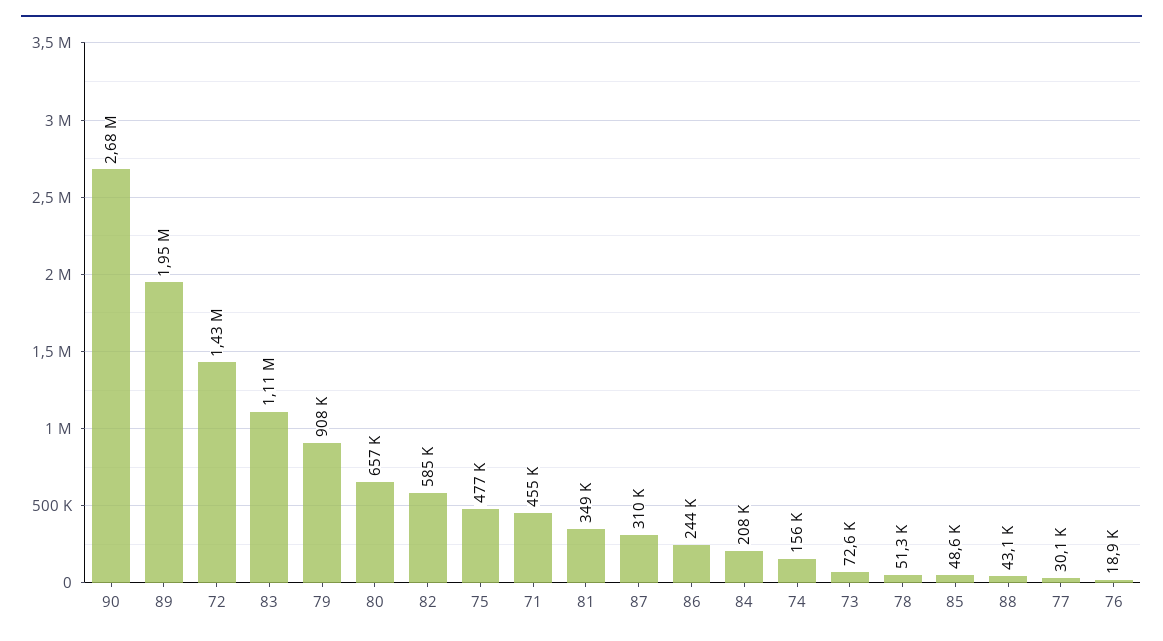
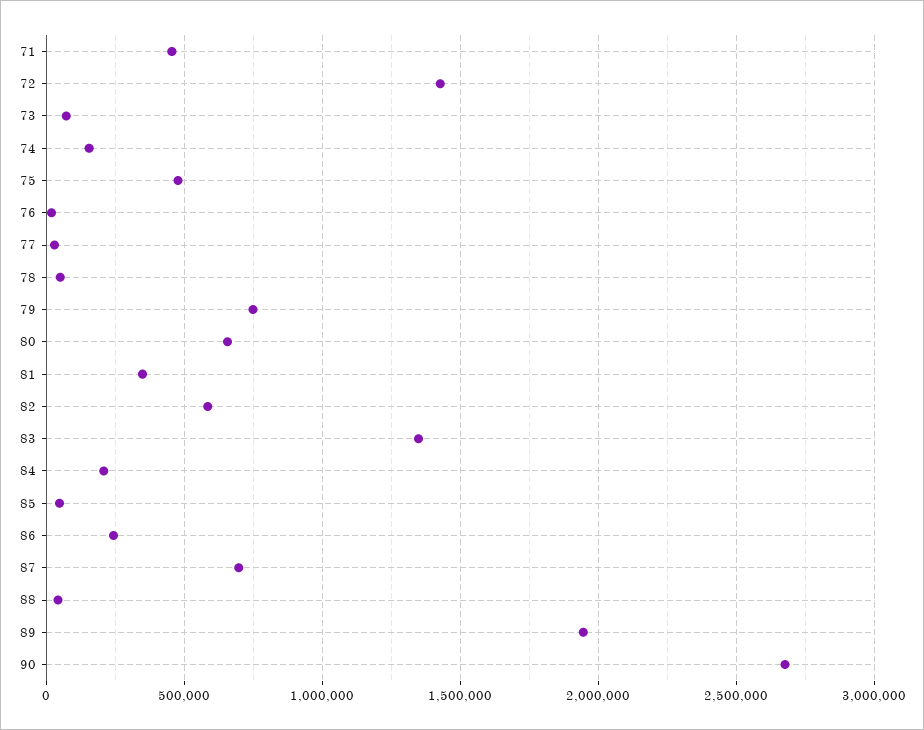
  {
    "90": 2680000,
    "89": 1950000,
    "72": 1430000,
-   "83": 1110000,
+   "83": 1350000,
-   "79": 908000,
+   "79": 750000,
    "80": 657000,
    "82": 585000,
    "75": 477000,
    "71": 455000,
    "81": 349000,
-   "87": 310000,
+   "87": 700000,
    "86": 244000,
    "84": 208000,
    "74": 156000,
    "73": 72600,
    "78": 51300,
    "85": 48600,
    "88": 43100,
    "77": 30100,
    "76": 18900
  }

